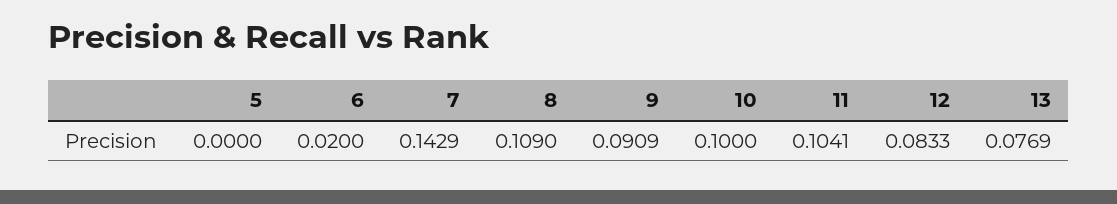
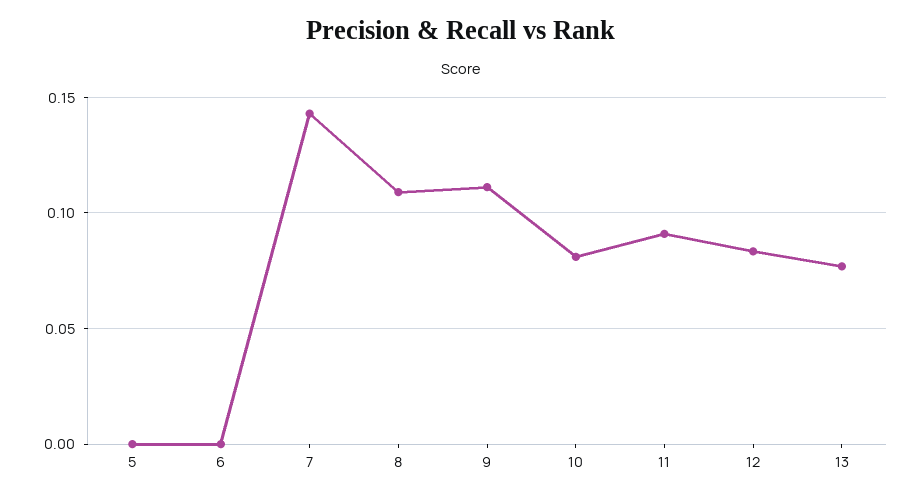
  {
    "5": 0,
-   "6": 0.02,
+   "6": 0,
    "7": 0.1429,
    "8": 0.109,
-   "9": 0.0909,
+   "9": 0.11,
-   "10": 0.1,
+   "10": 0.08,
-   "11": 0.1041,
+   "11": 0.09,
    "12": 0.0833,
    "13": 0.0769
  }

